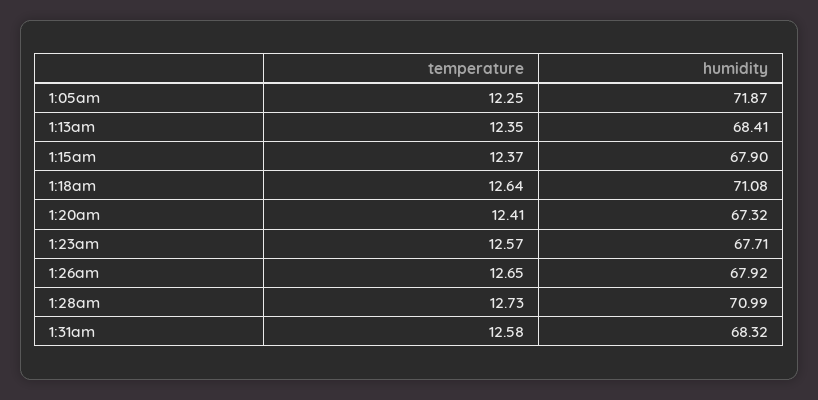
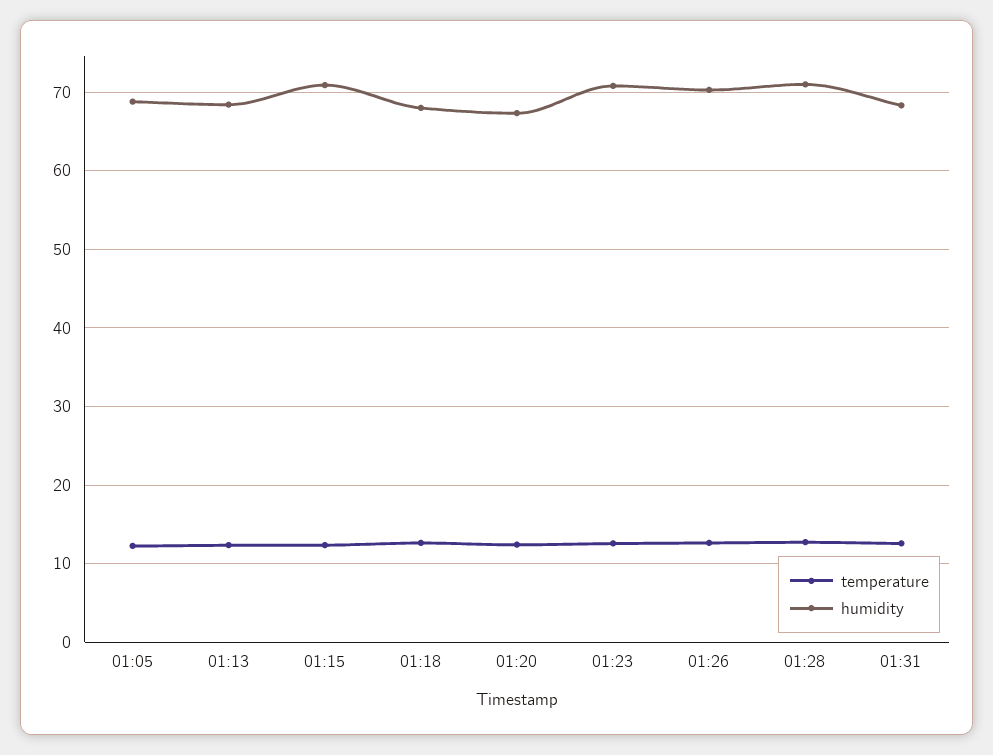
  {
    "temperature": {
      "1:05am": 12.25,
      "1:13am": 12.35,
      "1:15am": 12.37,
      "1:18am": 12.64,
      "1:20am": 12.41,
      "1:23am": 12.57,
      "1:26am": 12.65,
      "1:28am": 12.73,
      "1:31am": 12.58
    },
    "humidity": {
-     "1:05am": 71.87,
+     "1:05am": 69,
      "1:13am": 68.41,
-     "1:15am": 67.9,
+     "1:15am": 71,
-     "1:18am": 71.08,
+     "1:18am": 68,
      "1:20am": 67.32,
-     "1:23am": 67.71,
+     "1:23am": 71,
-     "1:26am": 67.92,
+     "1:26am": 70,
      "1:28am": 70.99,
      "1:31am": 68.32
    }
  }

